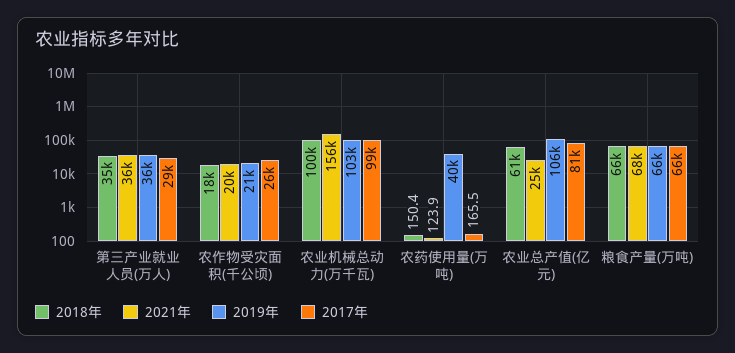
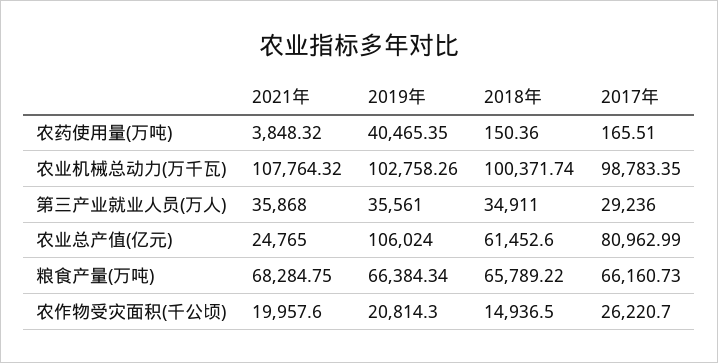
  {
    "2018年": {
      "第三产业就业人员(万人)": 34911,
-     "农作物受灾面积(千公顷)": 18000,
+     "农作物受灾面积(千公顷)": 14936.5,
      "农业机械总动力(万千瓦)": 100371.74,
      "农药使用量(万吨)": 150.36,
      "农业总产值(亿元)": 61452.6,
      "粮食产量(万吨)": 65789.22
    },
    "2021年": {
      "第三产业就业人员(万人)": 35868,
      "农作物受灾面积(千公顷)": 19957.6,
-     "农业机械总动力(万千瓦)": 156000,
+     "农业机械总动力(万千瓦)": 107764.32,
-     "农药使用量(万吨)": 123.9,
+     "农药使用量(万吨)": 3848.32,
      "农业总产值(亿元)": 24765,
      "粮食产量(万吨)": 68284.75
    },
    "2019年": {
      "第三产业就业人员(万人)": 35561,
      "农作物受灾面积(千公顷)": 20814.3,
      "农业机械总动力(万千瓦)": 102758.26,
      "农药使用量(万吨)": 40465.35,
      "农业总产值(亿元)": 106024,
      "粮食产量(万吨)": 66384.34
    },
    "2017年": {
      "第三产业就业人员(万人)": 29236,
      "农作物受灾面积(千公顷)": 26220.7,
      "农业机械总动力(万千瓦)": 98783.35,
      "农药使用量(万吨)": 165.51,
      "农业总产值(亿元)": 80962.99,
      "粮食产量(万吨)": 66160.73
    }
  }

